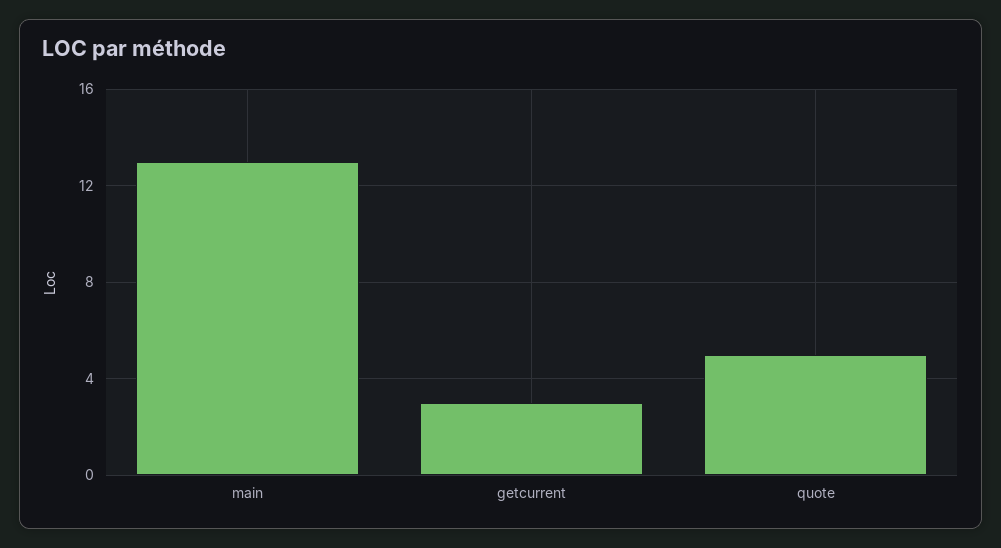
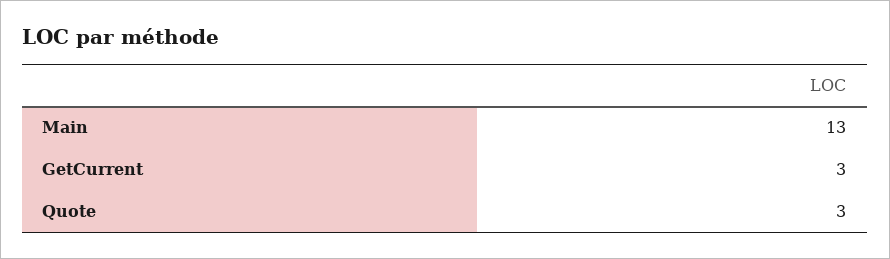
  {
    "main": 13,
    "getcurrent": 3,
-   "quote": 5
+   "quote": 3
  }

